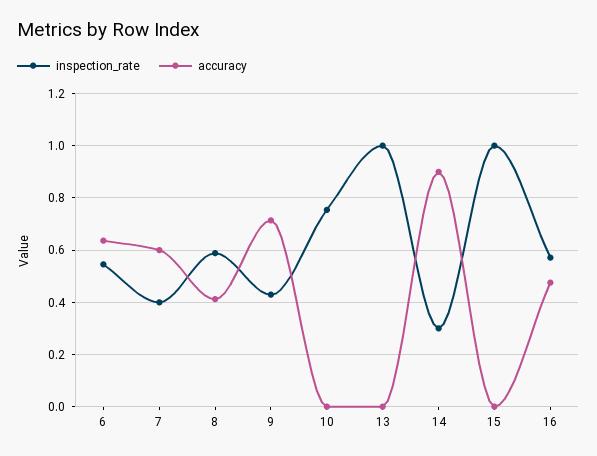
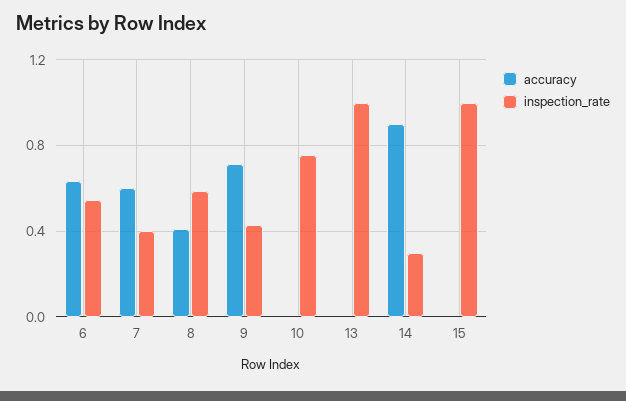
  {
    "inspection_rate": {
      "6": 0.55,
      "7": 0.4,
      "8": 0.6,
      "9": 0.425,
      "10": 0.75,
      "13": 1,
      "14": 0.3,
-     "15": 1,
+     "15": 1
-     "16": 0.575
    },
    "accuracy": {
      "6": 0.625,
      "7": 0.6,
      "8": 0.4,
      "9": 0.725,
      "10": 0,
      "13": 0,
      "14": 0.9,
-     "15": 0,
+     "15": 0
-     "16": 0.475
    }
  }

